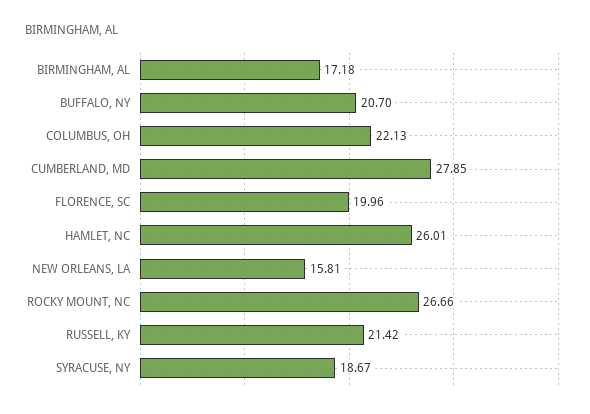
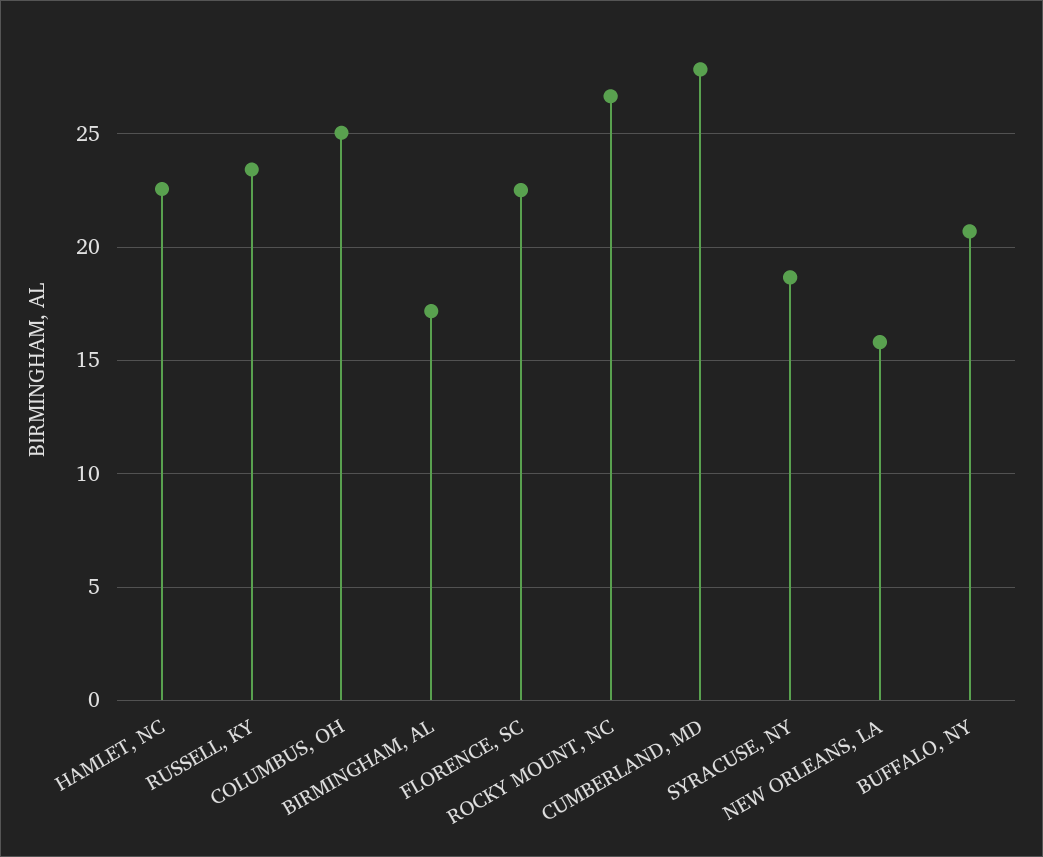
  {
    "BIRMINGHAM, AL": 17.18,
    "BUFFALO, NY": 20.7,
-   "COLUMBUS, OH": 22.13,
+   "COLUMBUS, OH": 25,
    "CUMBERLAND, MD": 27.85,
-   "FLORENCE, SC": 19.96,
+   "FLORENCE, SC": 22.5,
-   "HAMLET, NC": 26.01,
+   "HAMLET, NC": 22.5,
    "NEW ORLEANS, LA": 15.81,
    "ROCKY MOUNT, NC": 26.66,
-   "RUSSELL, KY": 21.42,
+   "RUSSELL, KY": 23.5,
    "SYRACUSE, NY": 18.67
  }

